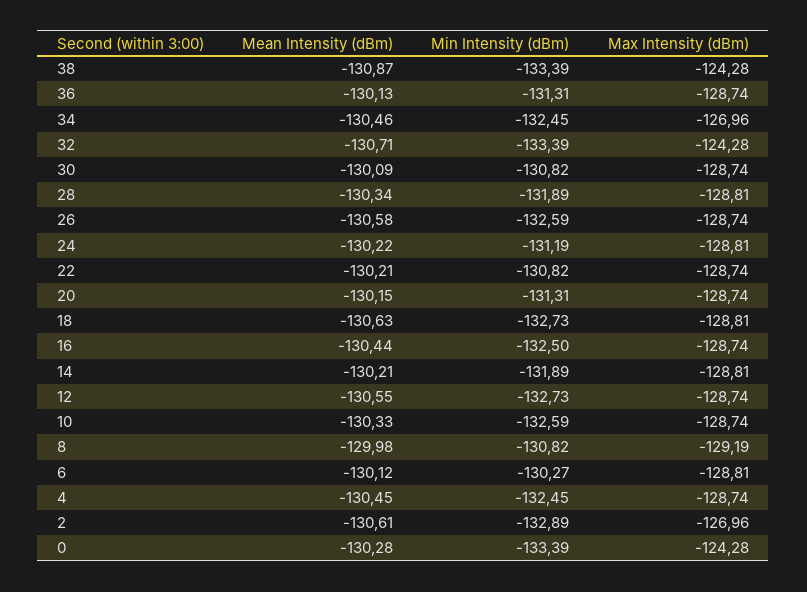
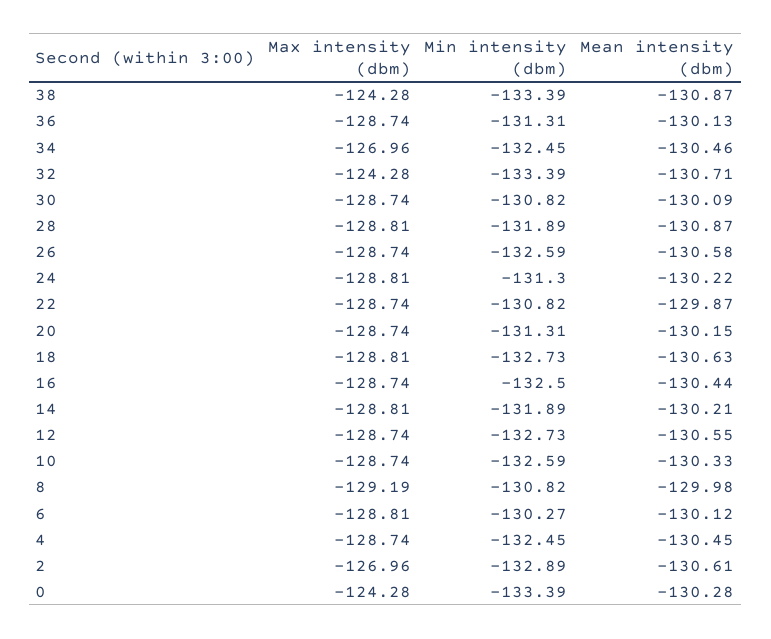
  {
    "Mean Intensity (dBm)": {
      "38": -130.87,
      "36": -130.13,
      "34": -130.46,
      "32": -130.71,
      "30": -130.09,
-     "28": -130.34,
+     "28": -130.87,
      "26": -130.58,
      "24": -130.22,
-     "22": -130.21,
+     "22": -129.87,
      "20": -130.15,
      "18": -130.63,
      "16": -130.44,
      "14": -130.21,
      "12": -130.55,
      "10": -130.33,
      "8": -129.98,
      "6": -130.12,
      "4": -130.45,
      "2": -130.61,
      "0": -130.28
    },
    "Min Intensity (dBm)": {
      "38": -133.39,
      "36": -131.31,
      "34": -132.45,
      "32": -133.39,
      "30": -130.82,
      "28": -131.89,
      "26": -132.59,
-     "24": -131.19,
+     "24": -131.3,
      "22": -130.82,
      "20": -131.31,
      "18": -132.73,
      "16": -132.5,
      "14": -131.89,
      "12": -132.73,
      "10": -132.59,
      "8": -130.82,
      "6": -130.27,
      "4": -132.45,
      "2": -132.89,
      "0": -133.39
    },
    "Max Intensity (dBm)": {
      "38": -124.28,
      "36": -128.74,
      "34": -126.96,
      "32": -124.28,
      "30": -128.74,
      "28": -128.81,
      "26": -128.74,
      "24": -128.81,
      "22": -128.74,
      "20": -128.74,
      "18": -128.81,
      "16": -128.74,
      "14": -128.81,
      "12": -128.74,
      "10": -128.74,
      "8": -129.19,
      "6": -128.81,
      "4": -128.74,
      "2": -126.96,
      "0": -124.28
    }
  }

